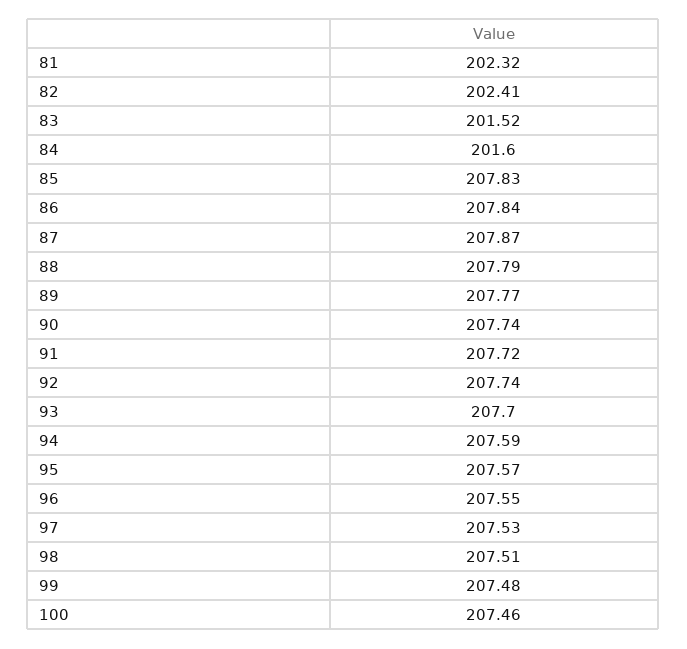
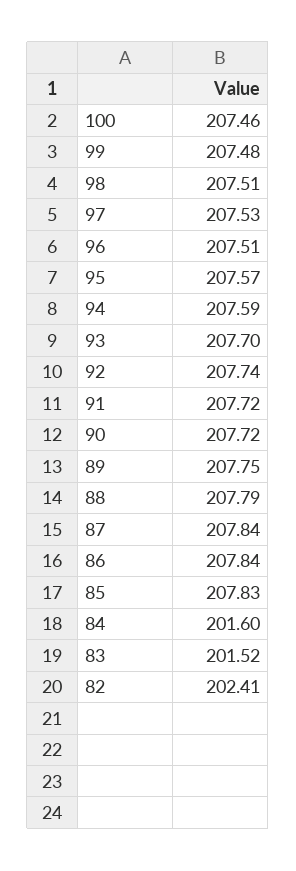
  {
-   "81": 202.32,
    "82": 202.41,
    "83": 201.52,
    "84": 201.6,
    "85": 207.83,
    "86": 207.84,
-   "87": 207.87,
+   "87": 207.84,
    "88": 207.79,
-   "89": 207.77,
+   "89": 207.75,
-   "90": 207.74,
+   "90": 207.72,
    "91": 207.72,
    "92": 207.74,
    "93": 207.7,
    "94": 207.59,
    "95": 207.57,
-   "96": 207.55,
+   "96": 207.51,
    "97": 207.53,
    "98": 207.51,
    "99": 207.48,
    "100": 207.46
  }

